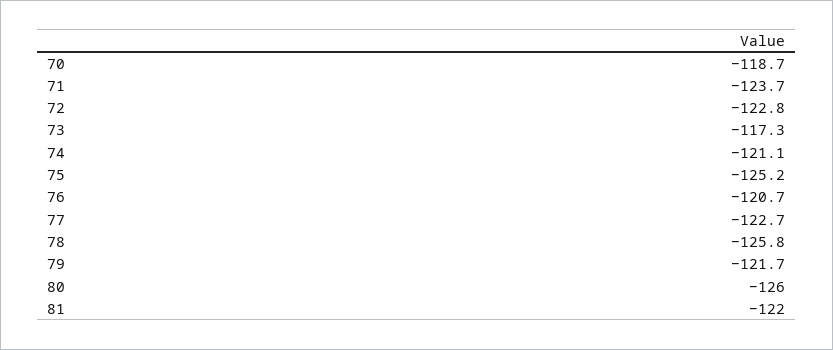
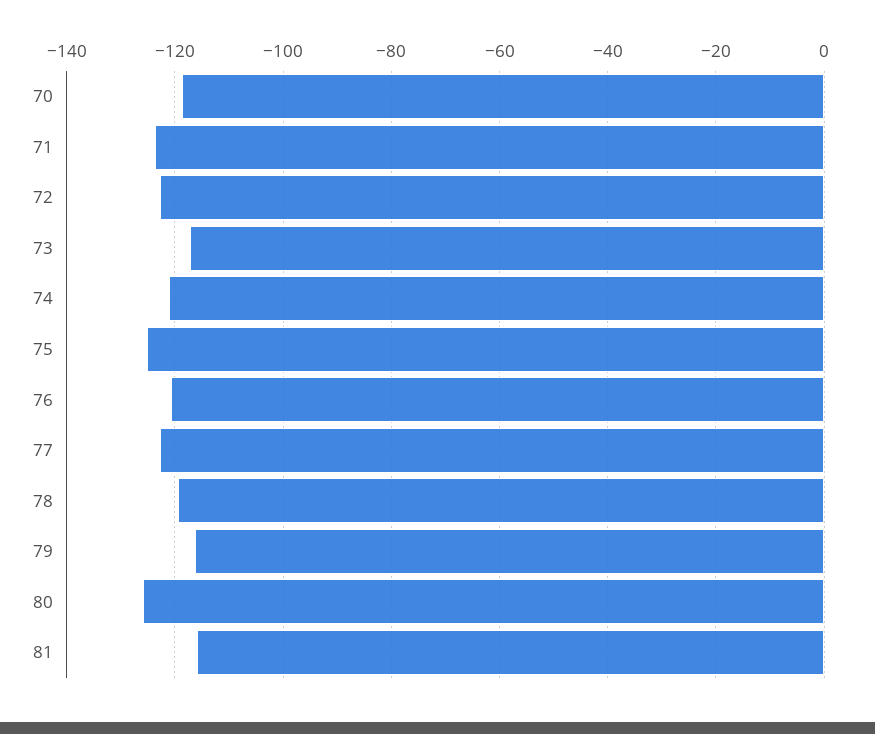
  {
    "70": -118.7,
    "71": -123.7,
    "72": -122.8,
    "73": -117.3,
    "74": -121.1,
    "75": -125.2,
    "76": -120.7,
    "77": -122.7,
-   "78": -125.8,
+   "78": -120,
-   "79": -121.7,
+   "79": -116,
    "80": -126,
-   "81": -122
+   "81": -116
  }

